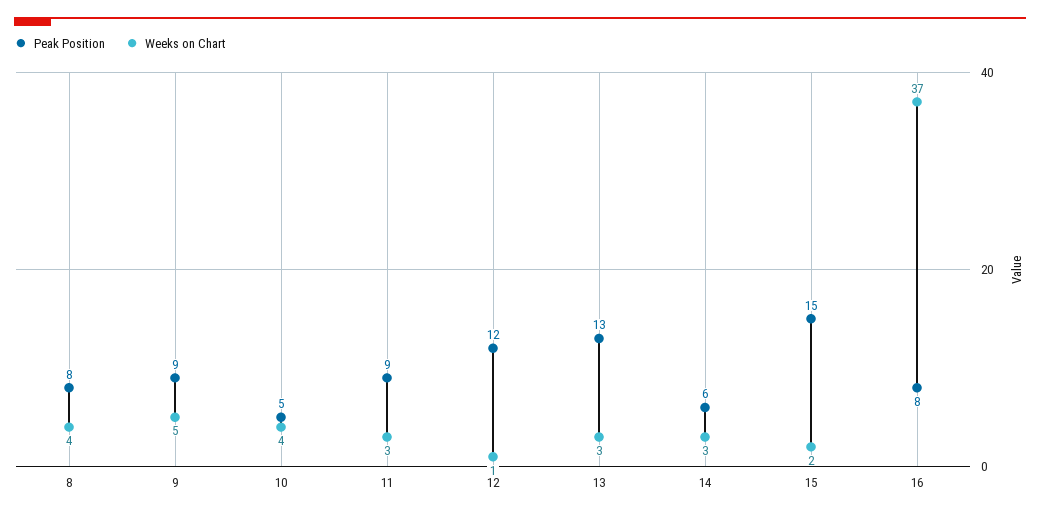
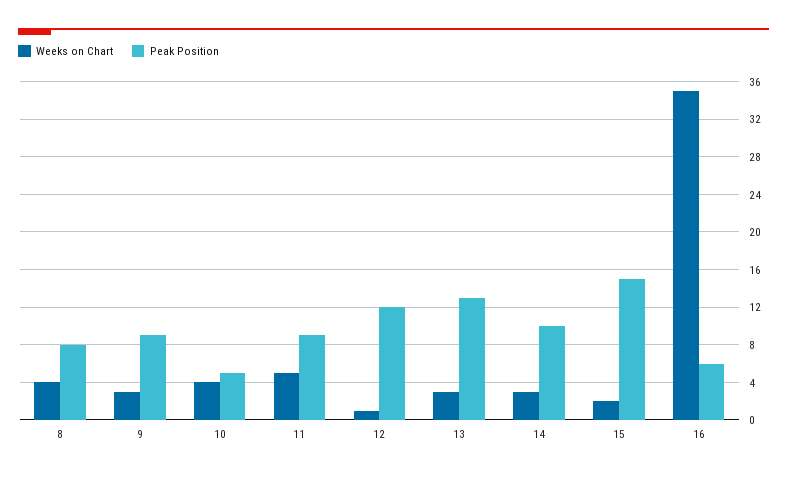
  {
    "Peak Position": {
      "8": 8,
      "9": 9,
      "10": 5,
      "11": 9,
      "12": 12,
      "13": 13,
-     "14": 6,
+     "14": 10,
      "15": 15,
-     "16": 8
+     "16": 6
    },
    "Weeks on Chart": {
      "8": 4,
-     "9": 5,
+     "9": 3,
      "10": 4,
-     "11": 3,
+     "11": 5,
      "12": 1,
      "13": 3,
      "14": 3,
      "15": 2,
-     "16": 37
+     "16": 35
    }
  }

